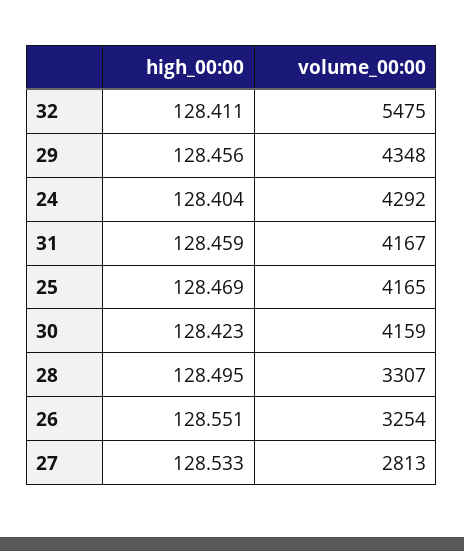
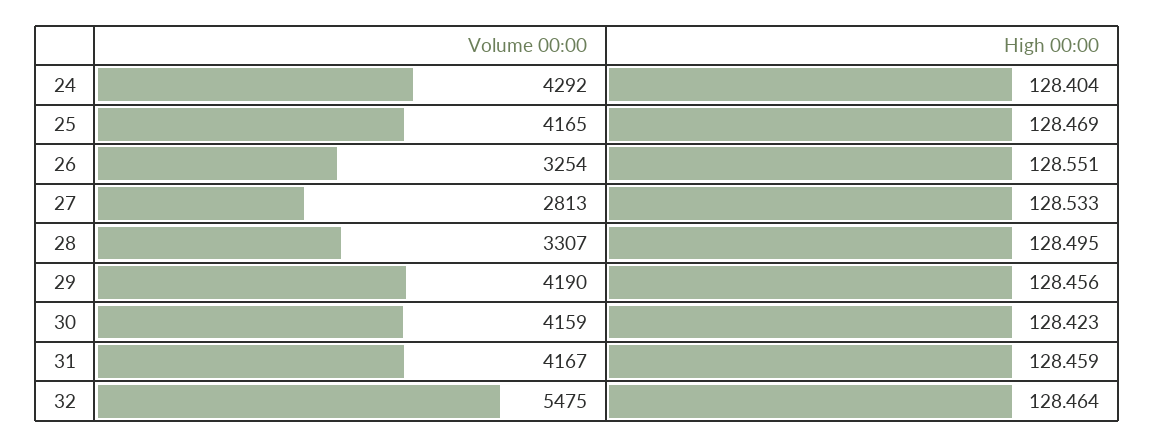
  {
    "high_00:00": {
-     "32": 128.411,
+     "32": 128.464,
      "29": 128.456,
      "24": 128.404,
      "31": 128.459,
      "25": 128.469,
      "30": 128.423,
      "28": 128.495,
      "26": 128.551,
      "27": 128.533
    },
    "volume_00:00": {
      "32": 5475,
-     "29": 4348,
+     "29": 4190,
      "24": 4292,
      "31": 4167,
      "25": 4165,
      "30": 4159,
      "28": 3307,
      "26": 3254,
      "27": 2813
    }
  }

